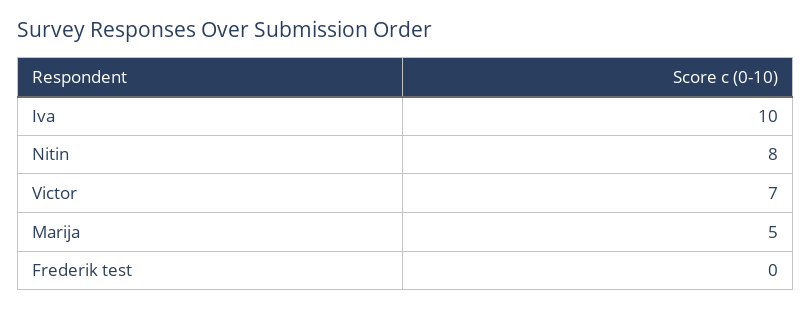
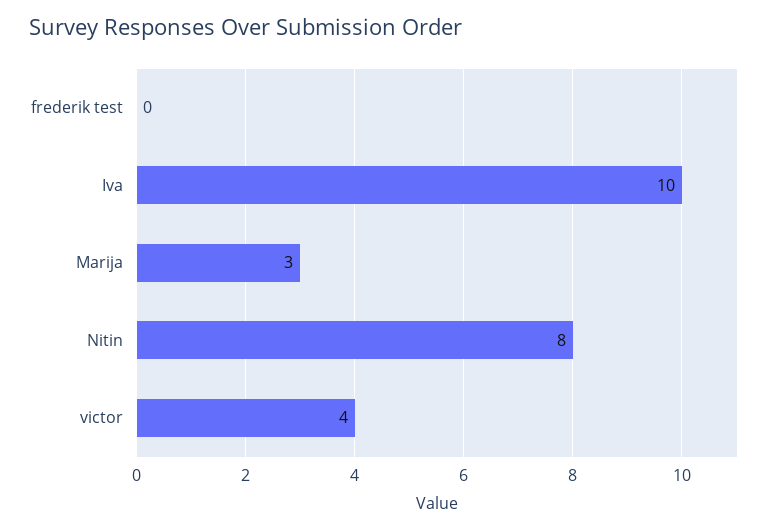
  {
    "Iva": 10,
    "Nitin": 8,
-   "Victor": 7,
+   "Victor": 4,
-   "Marija": 5,
+   "Marija": 3,
    "Frederik test": 0
  }

